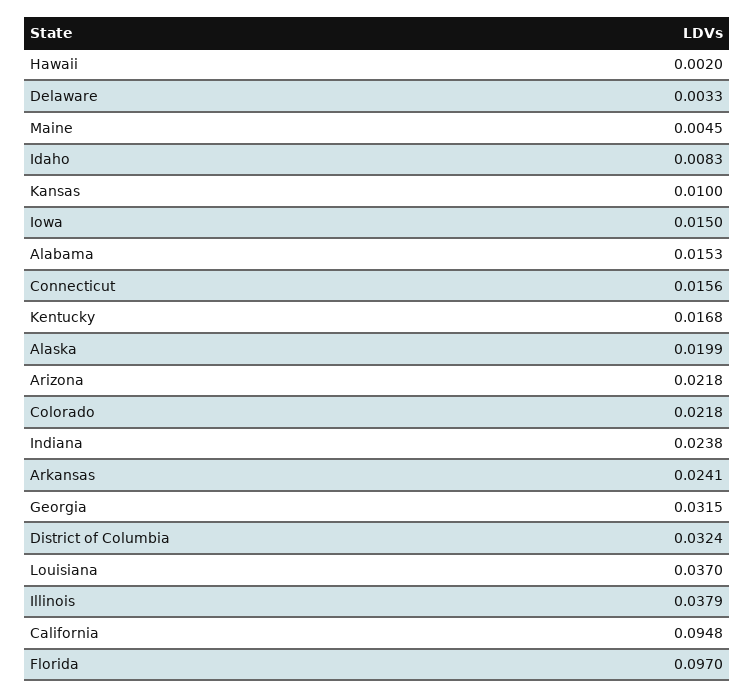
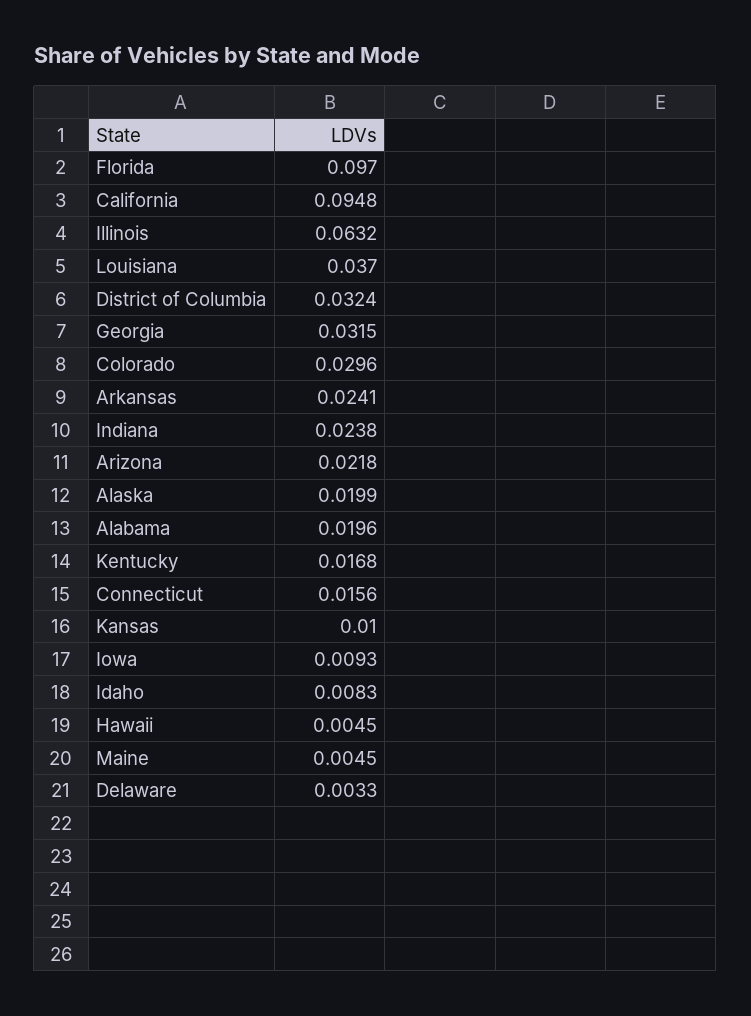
  {
-   "Hawaii": 0.002,
+   "Hawaii": 0.0045,
    "Delaware": 0.0033,
    "Maine": 0.0045,
    "Idaho": 0.0083,
    "Kansas": 0.01,
-   "Iowa": 0.015,
+   "Iowa": 0.0093,
-   "Alabama": 0.0153,
+   "Alabama": 0.0196,
    "Connecticut": 0.0156,
    "Kentucky": 0.0168,
    "Alaska": 0.0199,
    "Arizona": 0.0218,
-   "Colorado": 0.0218,
+   "Colorado": 0.0296,
    "Indiana": 0.0238,
    "Arkansas": 0.0241,
    "Georgia": 0.0315,
    "District of Columbia": 0.0324,
    "Louisiana": 0.037,
-   "Illinois": 0.0379,
+   "Illinois": 0.0632,
    "California": 0.0948,
    "Florida": 0.097
  }

